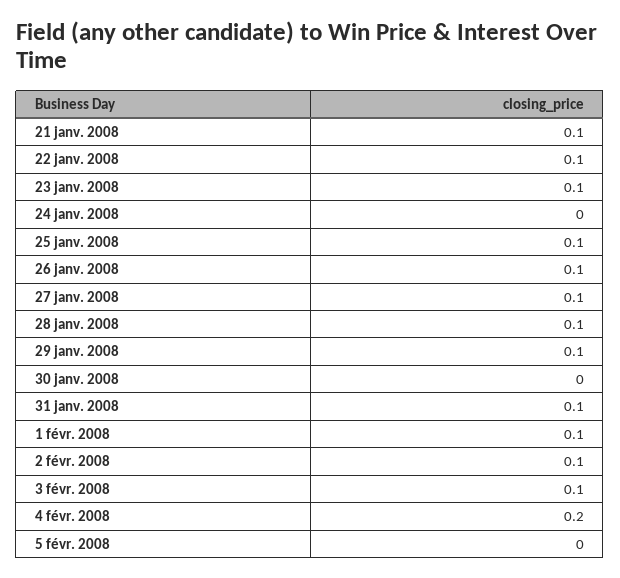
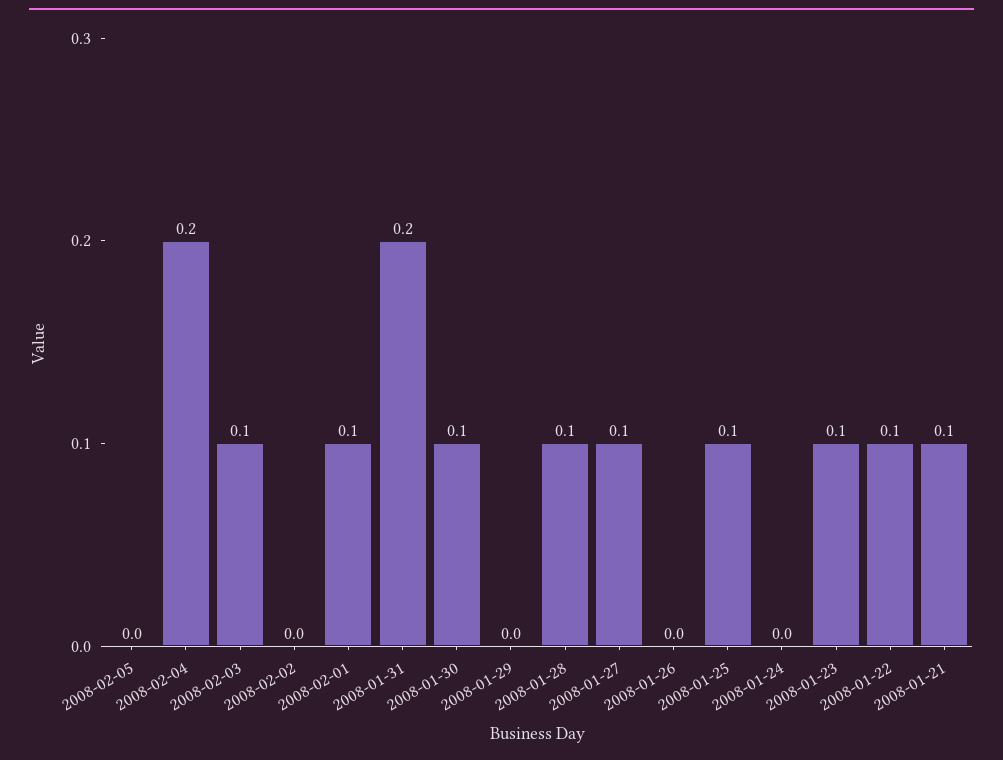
  {
    "21 janv. 2008": 0.1,
    "22 janv. 2008": 0.1,
    "23 janv. 2008": 0.1,
    "24 janv. 2008": 0,
    "25 janv. 2008": 0.1,
-   "26 janv. 2008": 0.1,
+   "26 janv. 2008": 0,
    "27 janv. 2008": 0.1,
    "28 janv. 2008": 0.1,
-   "29 janv. 2008": 0.1,
+   "29 janv. 2008": 0,
-   "30 janv. 2008": 0,
+   "30 janv. 2008": 0.1,
-   "31 janv. 2008": 0.1,
+   "31 janv. 2008": 0.2,
    "1 févr. 2008": 0.1,
-   "2 févr. 2008": 0.1,
+   "2 févr. 2008": 0,
    "3 févr. 2008": 0.1,
    "4 févr. 2008": 0.2,
    "5 févr. 2008": 0
  }

